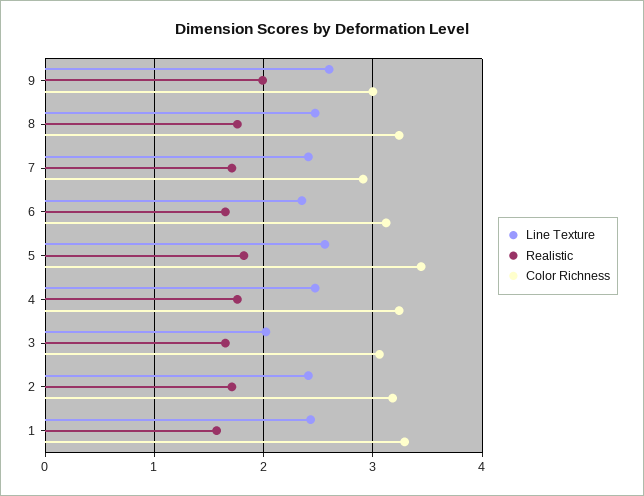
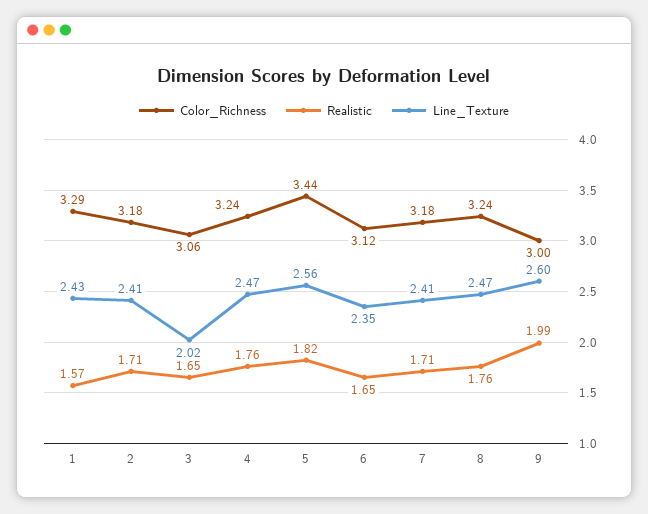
  {
    "Line Texture": {
      "9": 2.6,
      "8": 2.47,
      "7": 2.41,
      "6": 2.35,
      "5": 2.56,
      "4": 2.47,
      "3": 2.02,
      "2": 2.41,
      "1": 2.43
    },
    "Realistic": {
      "9": 1.99,
      "8": 1.76,
      "7": 1.71,
      "6": 1.65,
      "5": 1.82,
      "4": 1.76,
      "3": 1.65,
      "2": 1.71,
      "1": 1.57
    },
    "Color Richness": {
      "9": 3,
      "8": 3.24,
-     "7": 2.9,
+     "7": 3.18,
      "6": 3.12,
      "5": 3.44,
      "4": 3.24,
      "3": 3.06,
      "2": 3.18,
      "1": 3.29
    }
  }

